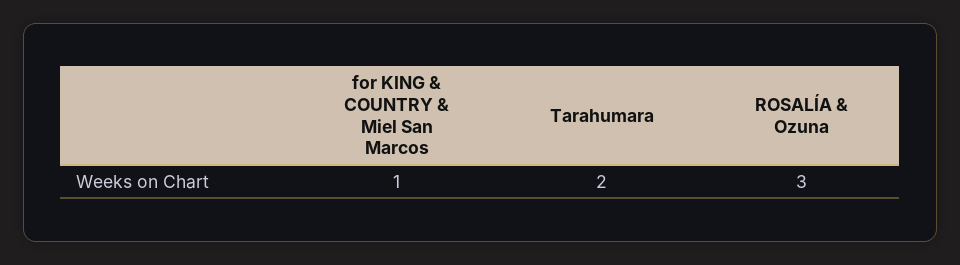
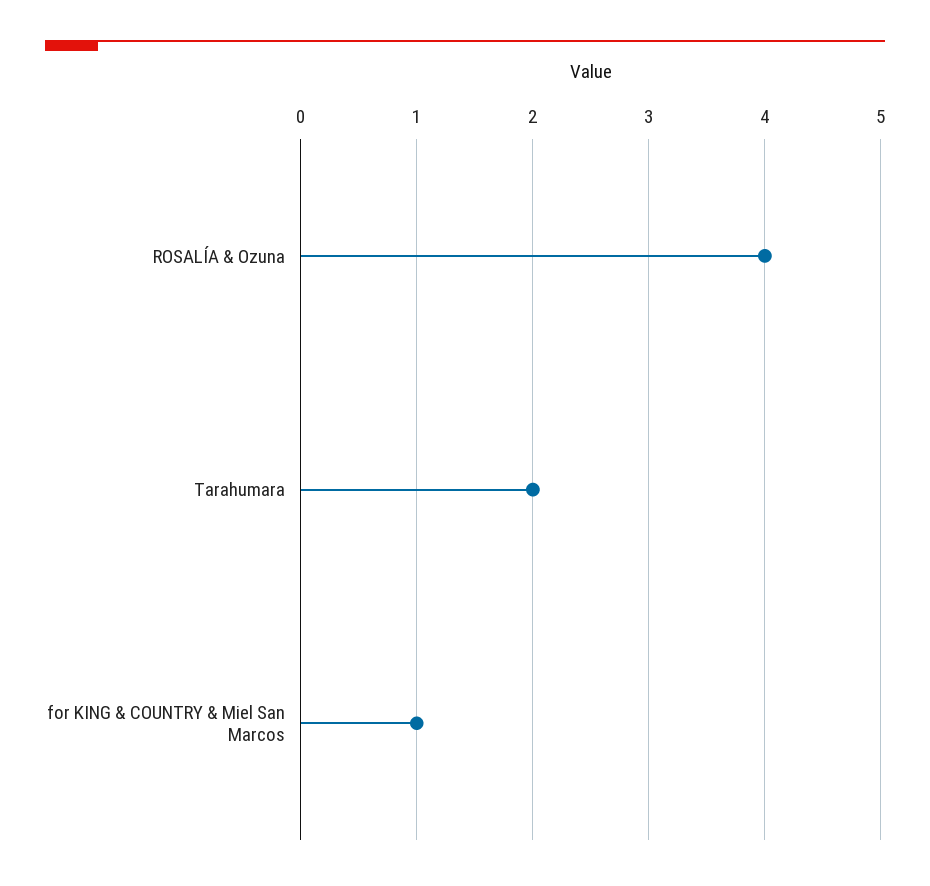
  {
    "for KING & COUNTRY & Miel San Marcos": 1,
    "Tarahumara": 2,
-   "ROSALÍA & Ozuna": 3
+   "ROSALÍA & Ozuna": 4
  }

